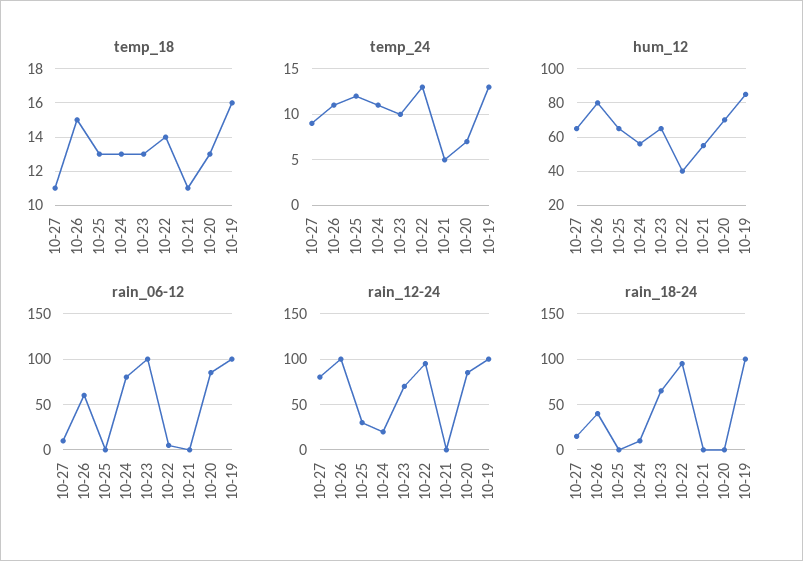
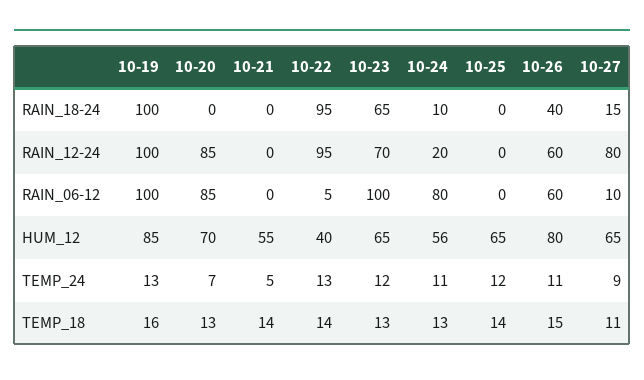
  {
    "temp_18": {
      "10-27": 11,
      "10-26": 15,
-     "10-25": 13,
+     "10-25": 14,
      "10-24": 13,
      "10-23": 13,
      "10-22": 14,
-     "10-21": 11,
+     "10-21": 14,
      "10-20": 13,
      "10-19": 16
    },
    "temp_24": {
      "10-27": 9,
      "10-26": 11,
      "10-25": 12,
      "10-24": 11,
-     "10-23": 10,
+     "10-23": 12,
      "10-22": 13,
      "10-21": 5,
      "10-20": 7,
      "10-19": 13
    },
    "hum_12": {
      "10-27": 65,
      "10-26": 80,
      "10-25": 65,
      "10-24": 56,
      "10-23": 65,
      "10-22": 40,
      "10-21": 55,
      "10-20": 70,
      "10-19": 85
    },
    "rain_06-12": {
      "10-27": 10,
      "10-26": 60,
      "10-25": 0,
      "10-24": 80,
      "10-23": 100,
      "10-22": 5,
      "10-21": 0,
      "10-20": 85,
      "10-19": 100
    },
    "rain_12-24": {
      "10-27": 80,
-     "10-26": 100,
+     "10-26": 60,
-     "10-25": 30,
+     "10-25": 0,
      "10-24": 20,
      "10-23": 70,
      "10-22": 95,
      "10-21": 0,
      "10-20": 85,
      "10-19": 100
    },
    "rain_18-24": {
      "10-27": 15,
      "10-26": 40,
      "10-25": 0,
      "10-24": 10,
      "10-23": 65,
      "10-22": 95,
      "10-21": 0,
      "10-20": 0,
      "10-19": 100
    }
  }

